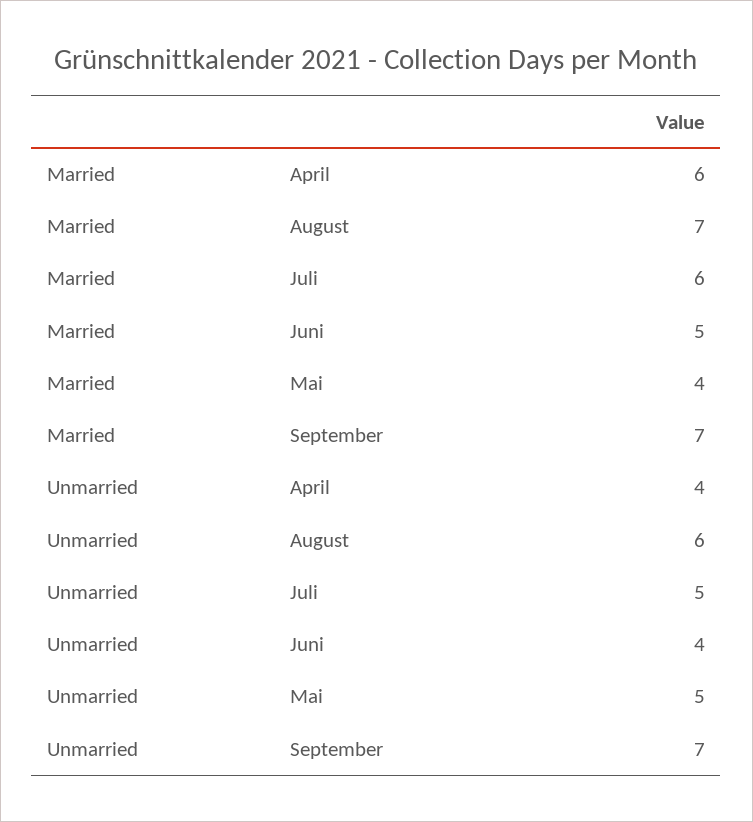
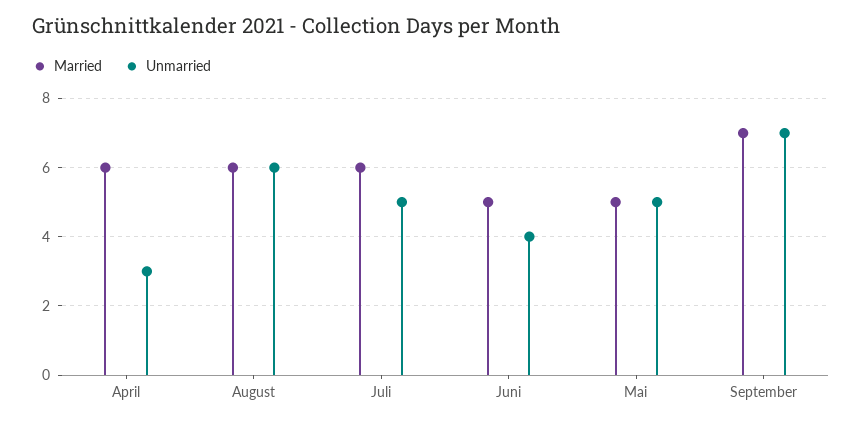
  {
    "Married": {
      "April": 6,
-     "August": 7,
+     "August": 6,
      "Juli": 6,
      "Juni": 5,
-     "Mai": 4,
+     "Mai": 5,
      "September": 7
    },
    "Unmarried": {
-     "April": 4,
+     "April": 3,
      "August": 6,
      "Juli": 5,
      "Juni": 4,
      "Mai": 5,
      "September": 7
    }
  }

